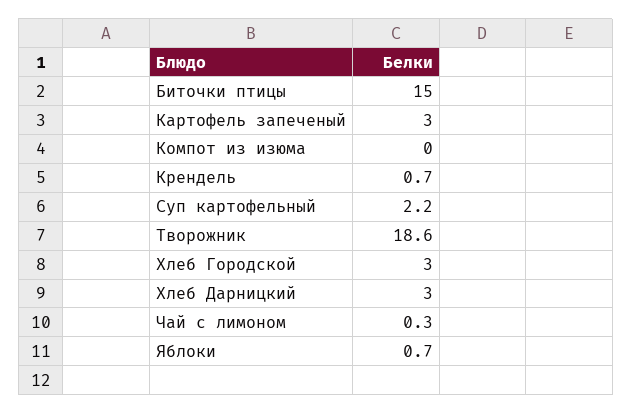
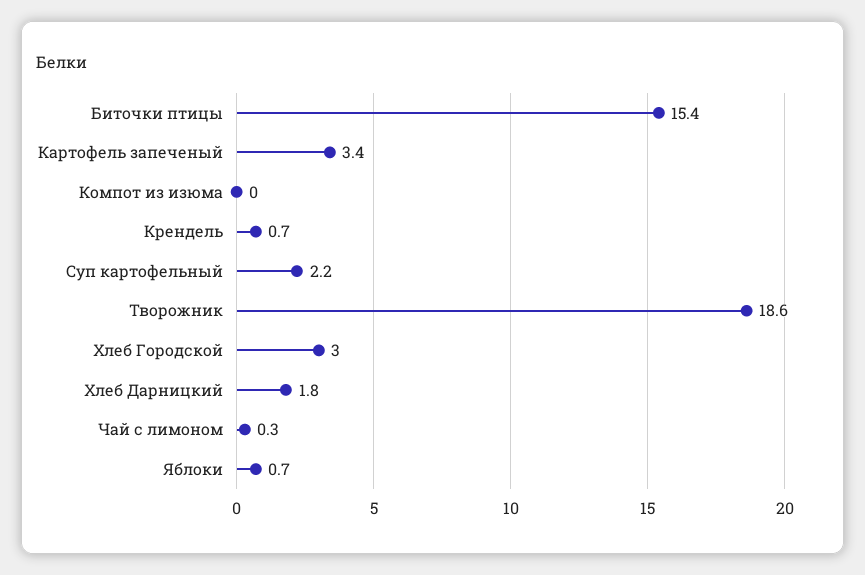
  {
-   "Биточки птицы": 15,
+   "Биточки птицы": 15.4,
-   "Картофель запеченый": 3,
+   "Картофель запеченый": 3.4,
    "Компот из изюма": 0,
    "Крендель": 0.7,
    "Суп картофельный": 2.2,
    "Творожник": 18.6,
    "Хлеб Городской": 3,
-   "Хлеб Дарницкий": 3,
+   "Хлеб Дарницкий": 1.8,
    "Чай с лимоном": 0.3,
    "Яблоки": 0.7
  }

